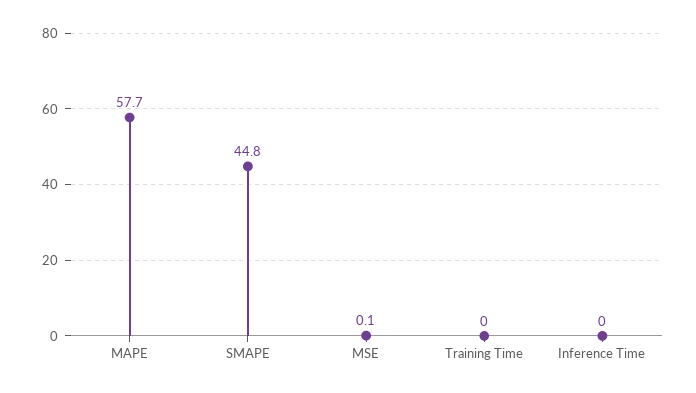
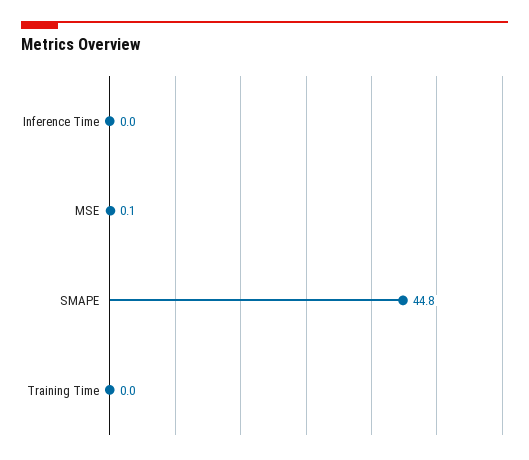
  {
-   "MAPE": 57.7,
    "SMAPE": 44.8,
    "MSE": 0.1,
    "Training Time": 0,
    "Inference Time": 0
  }

